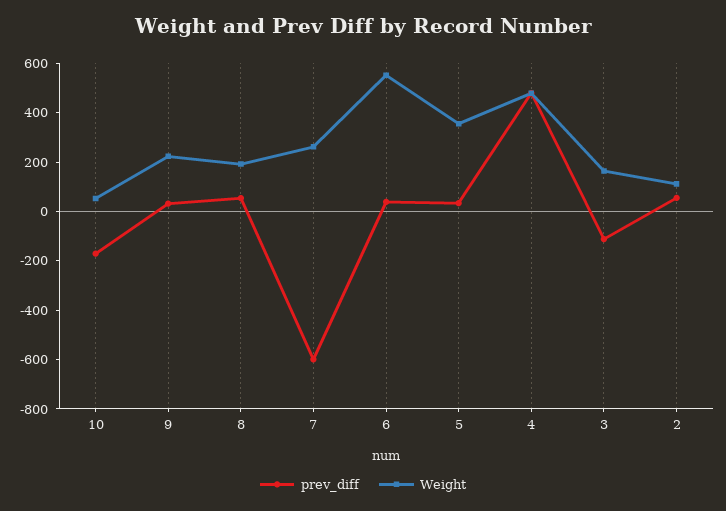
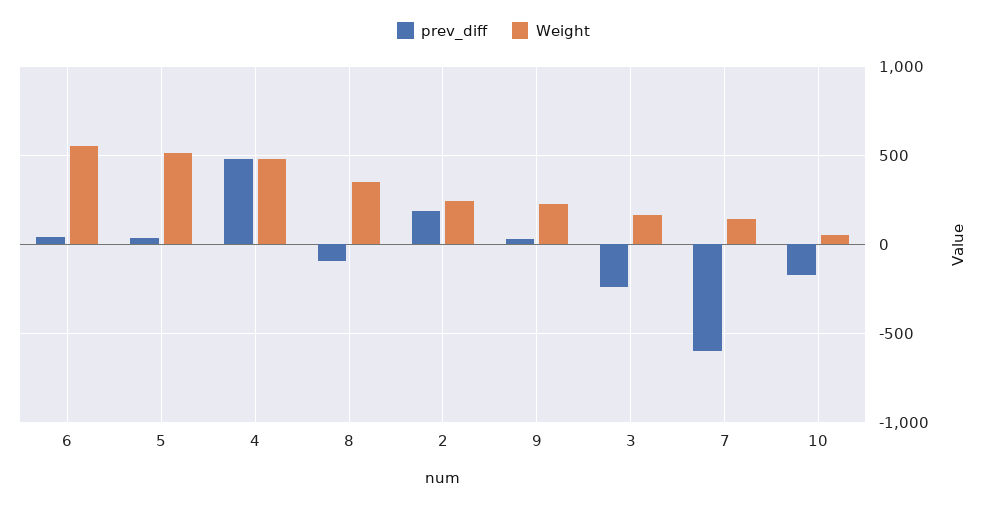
  {
    "prev_diff": {
      "10": -150,
      "9": 50,
-     "8": 50,
+     "8": -100,
      "7": -600,
      "6": 50,
      "5": 50,
      "4": 500,
-     "3": -100,
+     "3": -250,
-     "2": 50
+     "2": 200
    },
    "Weight": {
      "10": 50,
      "9": 200,
-     "8": 200,
+     "8": 350,
-     "7": 250,
+     "7": 150,
      "6": 550,
-     "5": 350,
+     "5": 500,
      "4": 500,
      "3": 150,
-     "2": 100
+     "2": 250
    }
  }

